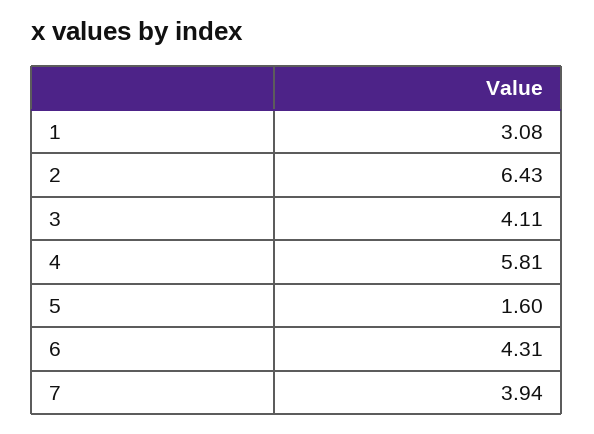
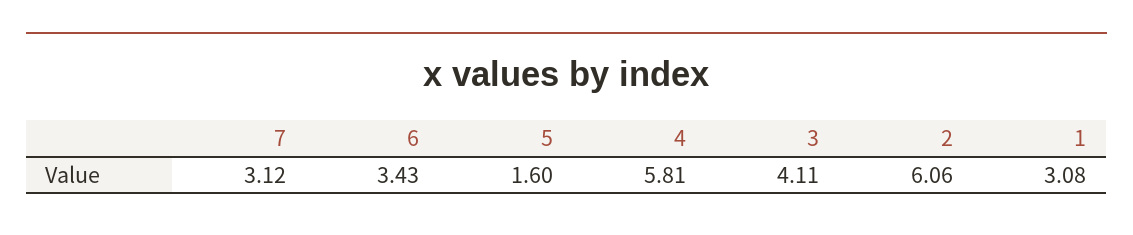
  {
    "1": 3.08,
-   "2": 6.43,
+   "2": 6.06,
    "3": 4.11,
    "4": 5.81,
    "5": 1.6,
-   "6": 4.31,
+   "6": 3.43,
-   "7": 3.94
+   "7": 3.12
  }

